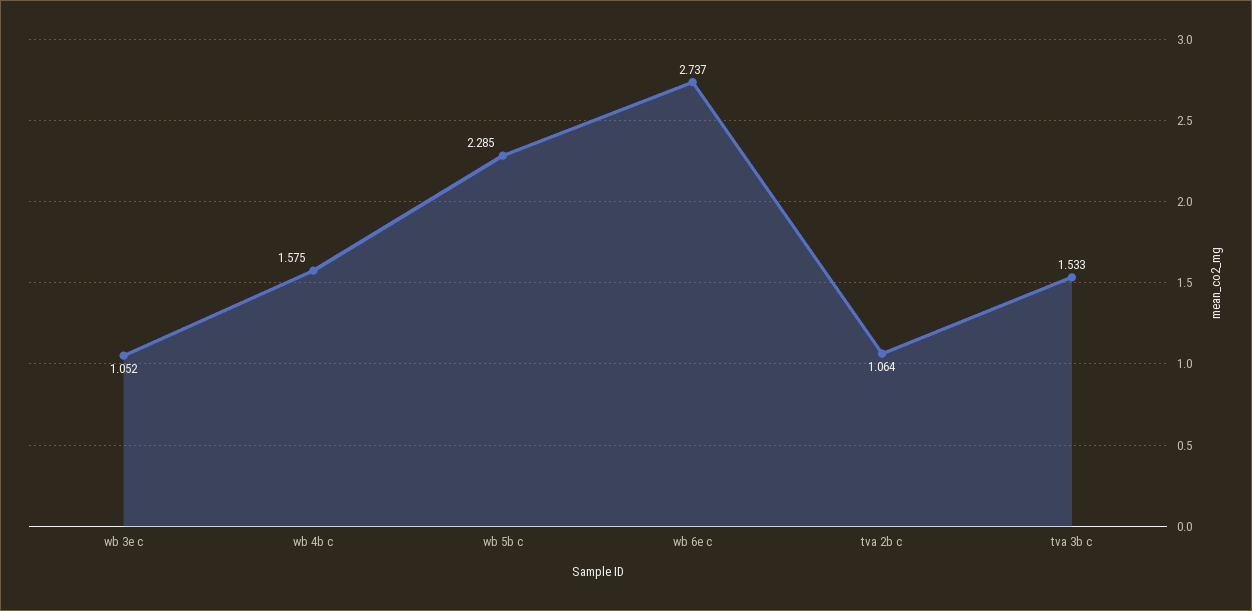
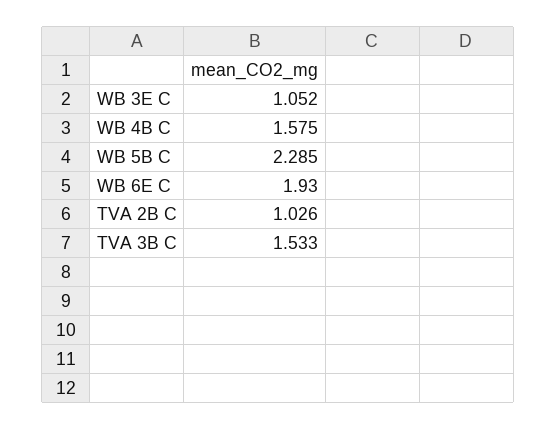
  {
    "wb 3e c": 1.052,
    "wb 4b c": 1.575,
    "wb 5b c": 2.285,
-   "wb 6e c": 2.737,
+   "wb 6e c": 1.93,
-   "tva 2b c": 1.064,
+   "tva 2b c": 1.026,
    "tva 3b c": 1.533
  }

